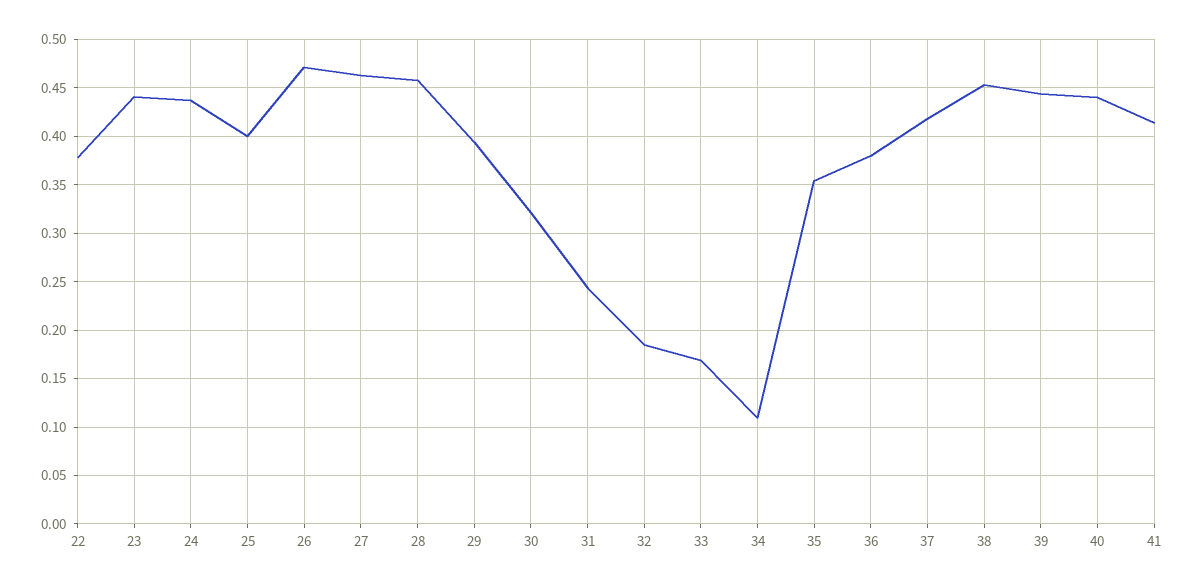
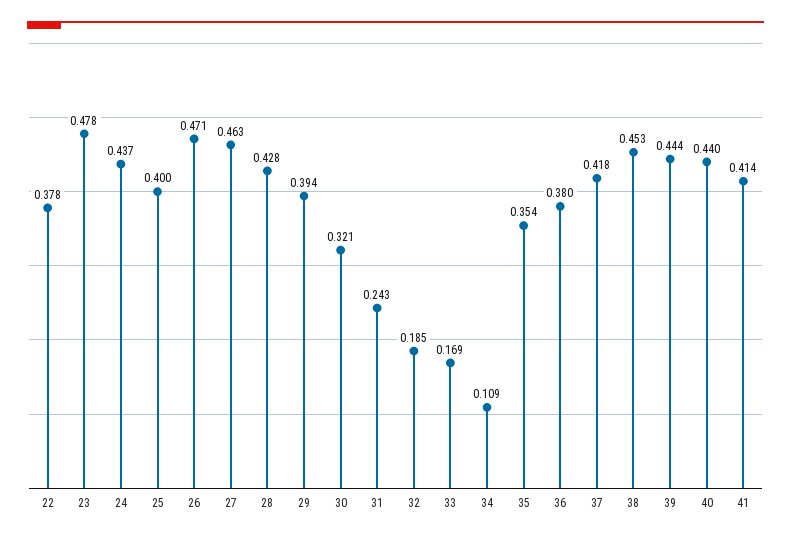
  {
    "22": 0.378,
-   "23": 0.44,
+   "23": 0.478,
    "24": 0.437,
    "25": 0.4,
    "26": 0.471,
    "27": 0.463,
-   "28": 0.46,
+   "28": 0.428,
    "29": 0.394,
    "30": 0.321,
    "31": 0.243,
    "32": 0.185,
    "33": 0.169,
    "34": 0.109,
    "35": 0.354,
    "36": 0.38,
    "37": 0.418,
    "38": 0.453,
    "39": 0.444,
    "40": 0.44,
    "41": 0.414
  }

